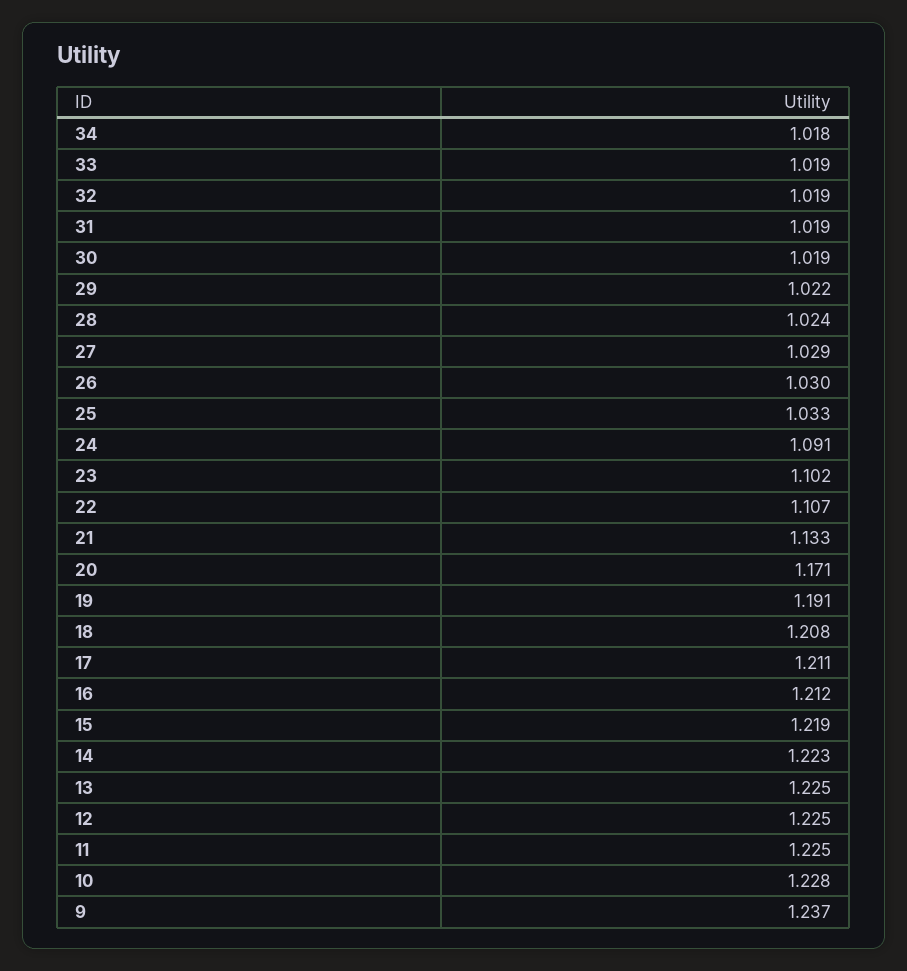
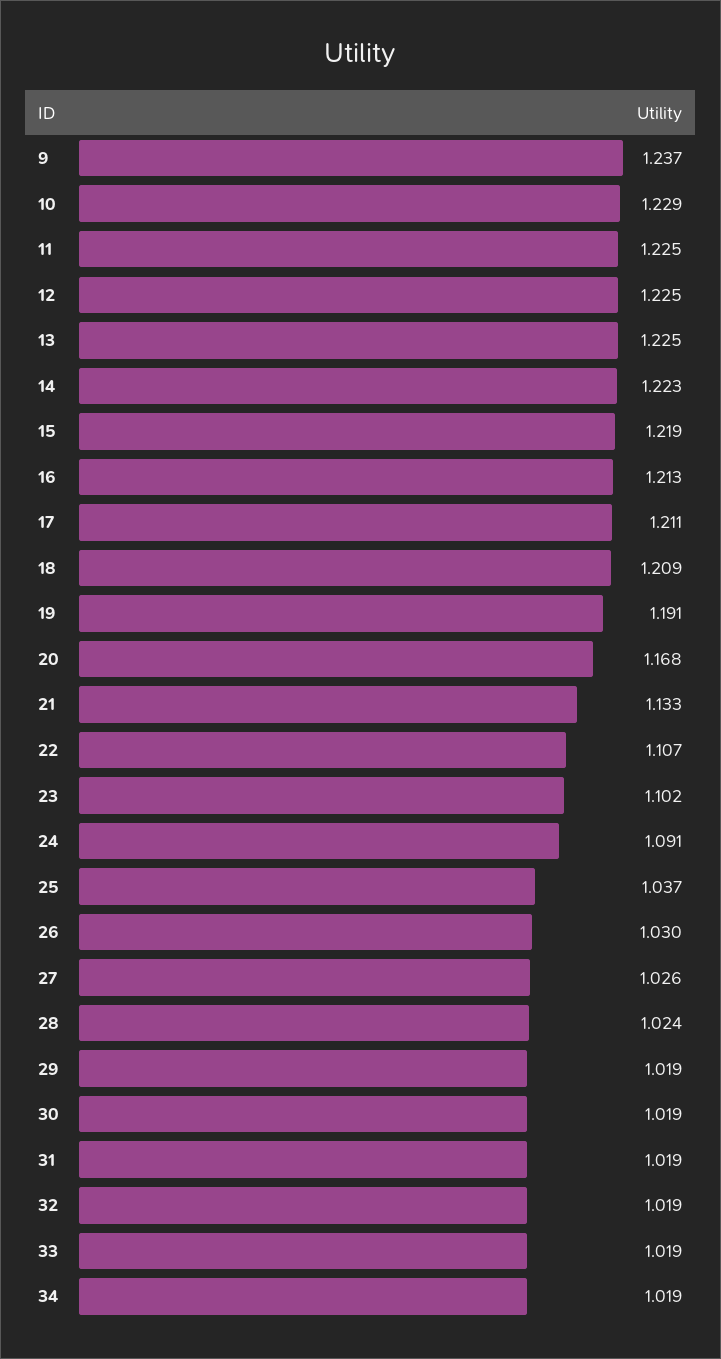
  {
-   "34": 1.018,
+   "34": 1.019,
    "33": 1.019,
    "32": 1.019,
    "31": 1.019,
    "30": 1.019,
-   "29": 1.022,
+   "29": 1.019,
    "28": 1.024,
-   "27": 1.029,
+   "27": 1.026,
    "26": 1.03,
-   "25": 1.033,
+   "25": 1.037,
    "24": 1.091,
    "23": 1.102,
    "22": 1.107,
    "21": 1.133,
-   "20": 1.171,
+   "20": 1.168,
    "19": 1.191,
-   "18": 1.208,
+   "18": 1.209,
    "17": 1.211,
-   "16": 1.212,
+   "16": 1.213,
    "15": 1.219,
    "14": 1.223,
    "13": 1.225,
    "12": 1.225,
    "11": 1.225,
-   "10": 1.228,
+   "10": 1.229,
    "9": 1.237
  }

